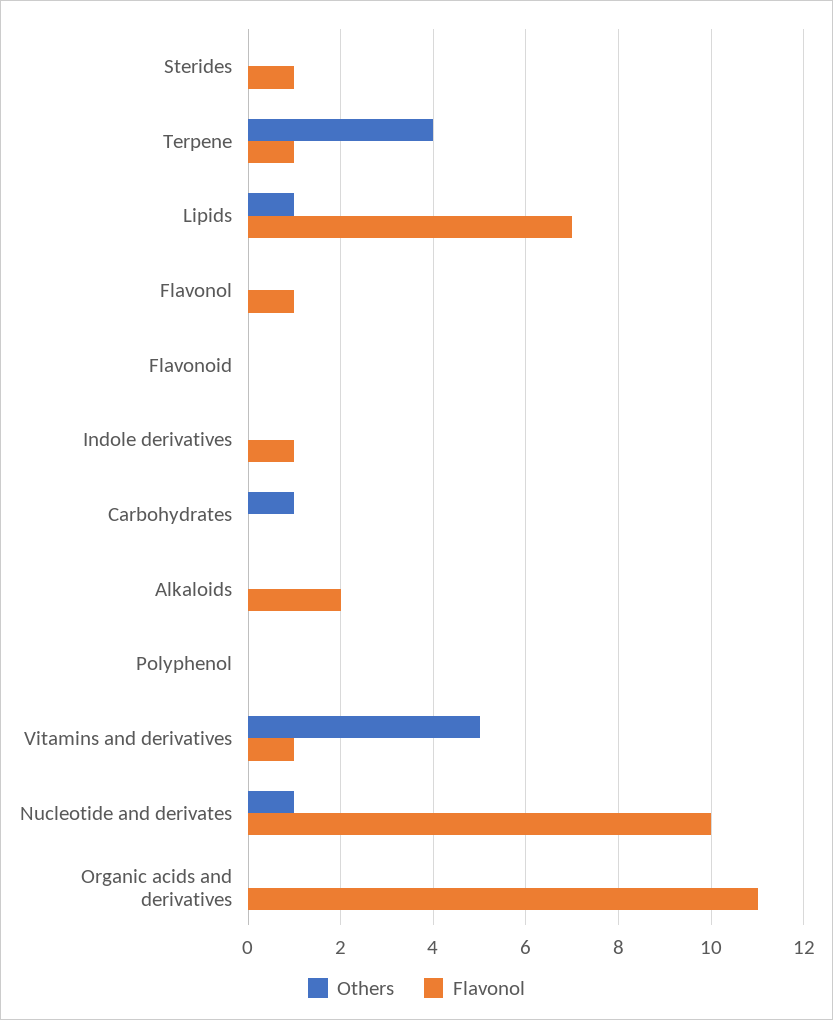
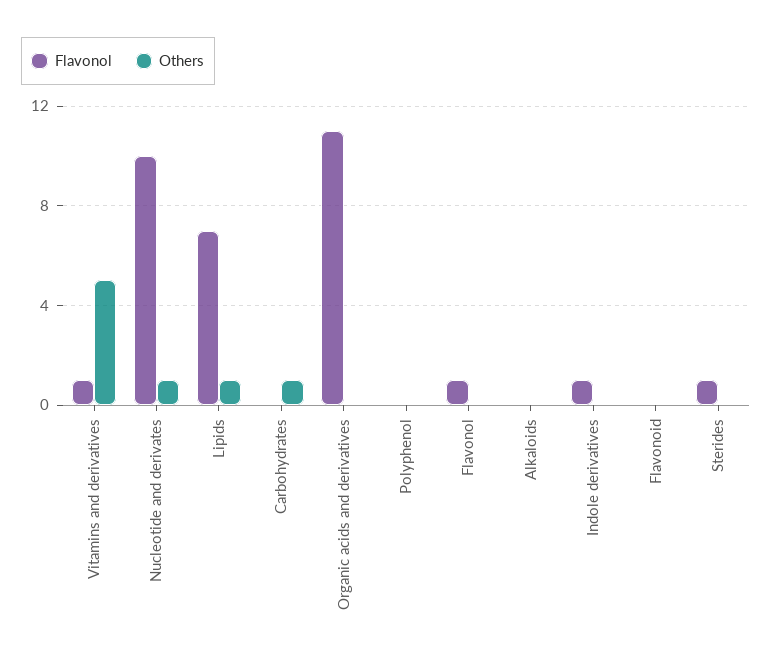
  {
    "Others": {
      "Sterides": 0,
-     "Terpene": 4,
      "Lipids": 1,
      "Flavonol": 0,
      "Flavonoid": 0,
      "Indole derivatives": 0,
      "Carbohydrates": 1,
      "Alkaloids": 0,
      "Polyphenol": 0,
      "Vitamins and derivatives": 5,
      "Nucleotide and derivates": 1,
      "Organic acids and derivatives": 0
    },
    "Flavonol": {
      "Sterides": 1,
-     "Terpene": 1,
      "Lipids": 7,
      "Flavonol": 1,
      "Flavonoid": 0,
      "Indole derivatives": 1,
      "Carbohydrates": 0,
-     "Alkaloids": 2,
+     "Alkaloids": 0,
      "Polyphenol": 0,
      "Vitamins and derivatives": 1,
      "Nucleotide and derivates": 10,
      "Organic acids and derivatives": 11
    }
  }

